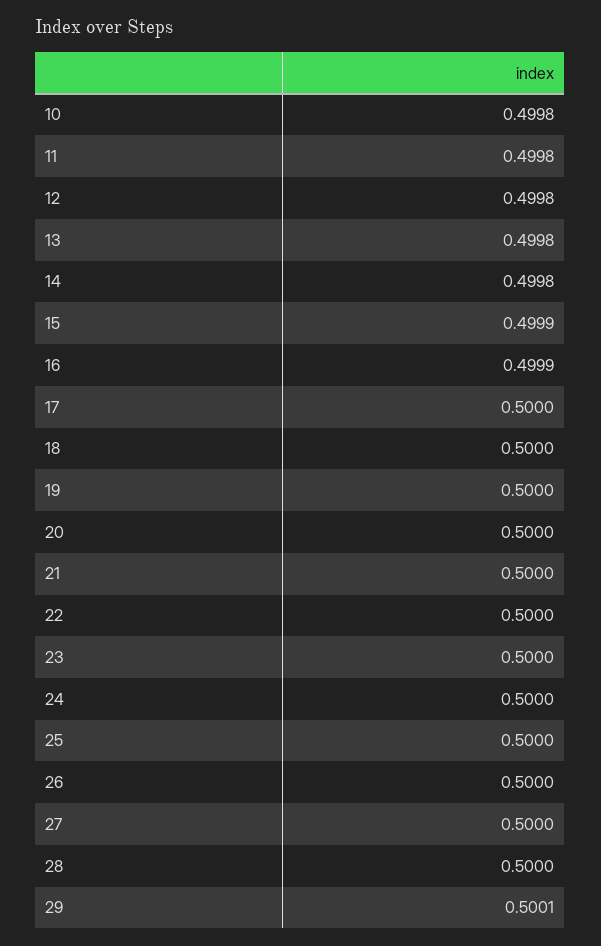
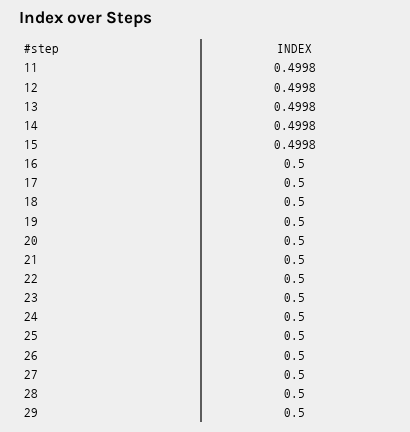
  {
-   "10": 0.4998,
    "11": 0.4998,
    "12": 0.4998,
    "13": 0.4998,
    "14": 0.4998,
-   "15": 0.4999,
+   "15": 0.4998,
-   "16": 0.4999,
+   "16": 0.5,
    "17": 0.5,
    "18": 0.5,
    "19": 0.5,
    "20": 0.5,
    "21": 0.5,
    "22": 0.5,
    "23": 0.5,
    "24": 0.5,
    "25": 0.5,
    "26": 0.5,
    "27": 0.5,
    "28": 0.5,
-   "29": 0.5001
+   "29": 0.5
  }

